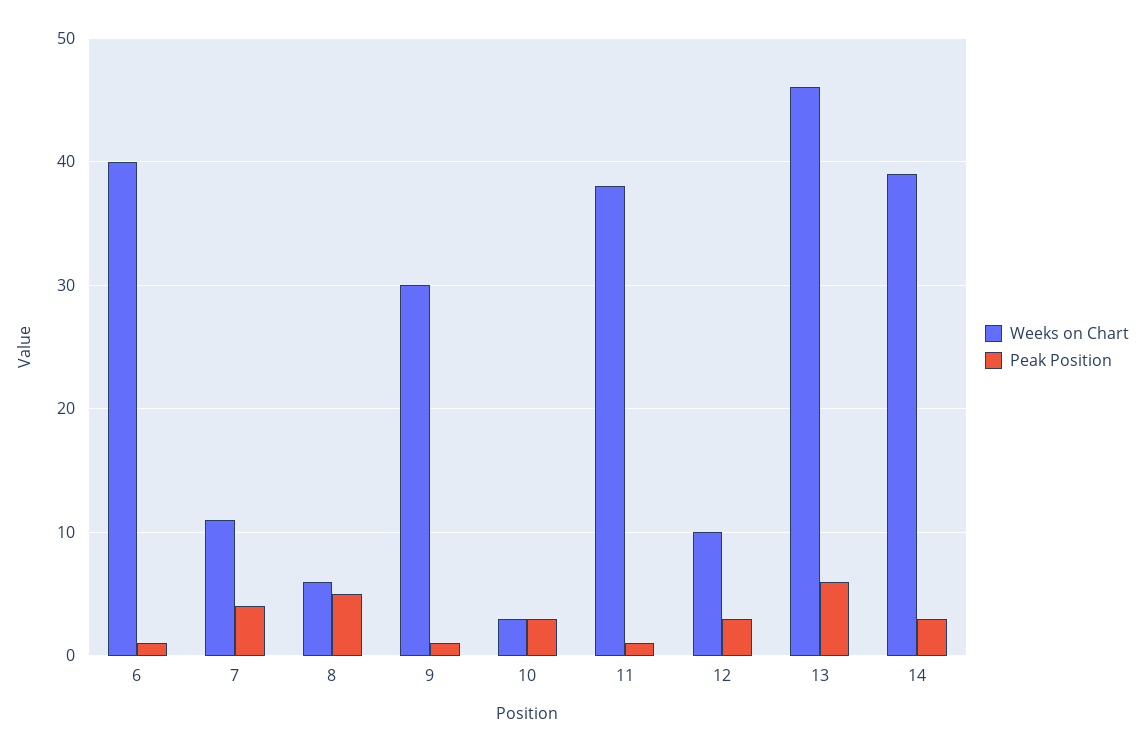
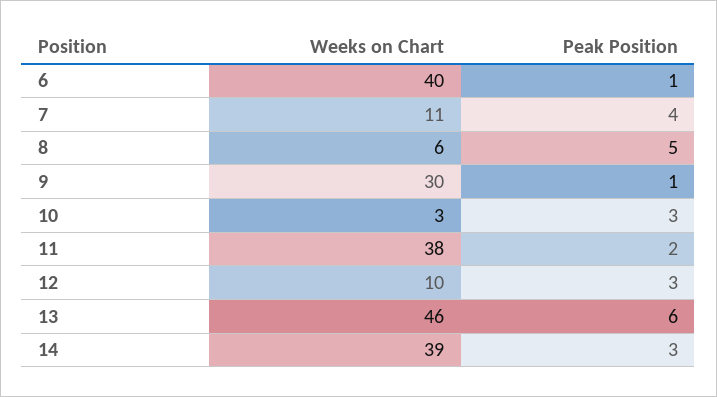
  {
    "Weeks on Chart": {
      "6": 40,
      "7": 11,
      "8": 6,
      "9": 30,
      "10": 3,
      "11": 38,
      "12": 10,
      "13": 46,
      "14": 39
    },
    "Peak Position": {
      "6": 1,
      "7": 4,
      "8": 5,
      "9": 1,
      "10": 3,
-     "11": 1,
+     "11": 2,
      "12": 3,
      "13": 6,
      "14": 3
    }
  }

